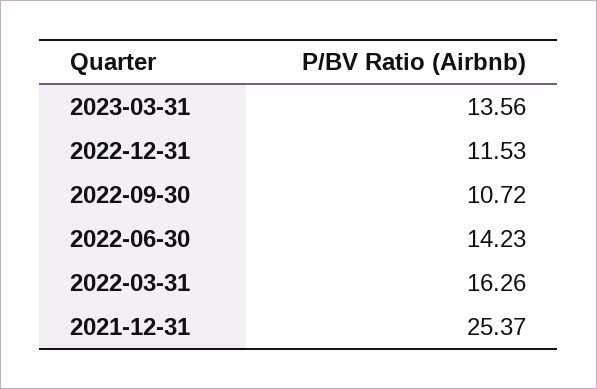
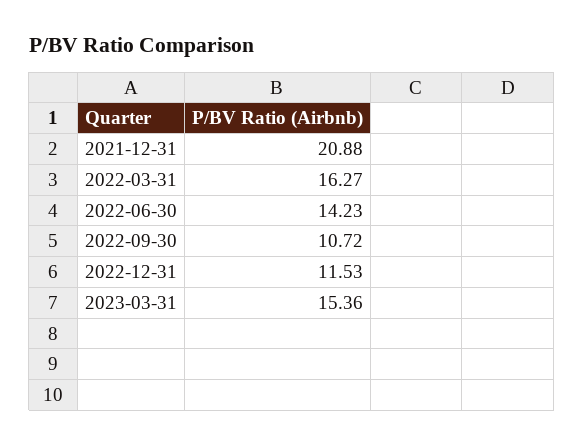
  {
-   "2023-03-31": 13.56,
+   "2023-03-31": 15.36,
    "2022-12-31": 11.53,
    "2022-09-30": 10.72,
    "2022-06-30": 14.23,
-   "2022-03-31": 16.26,
+   "2022-03-31": 16.27,
-   "2021-12-31": 25.37
+   "2021-12-31": 20.88
  }

